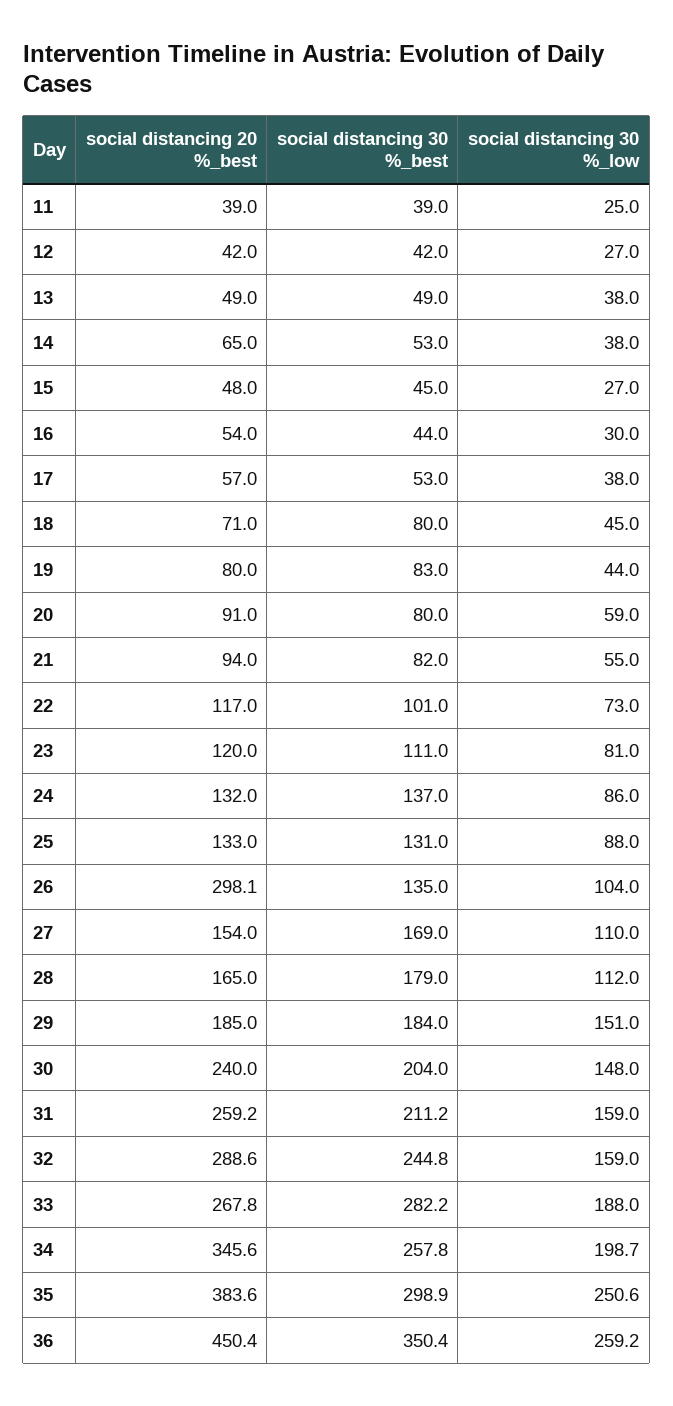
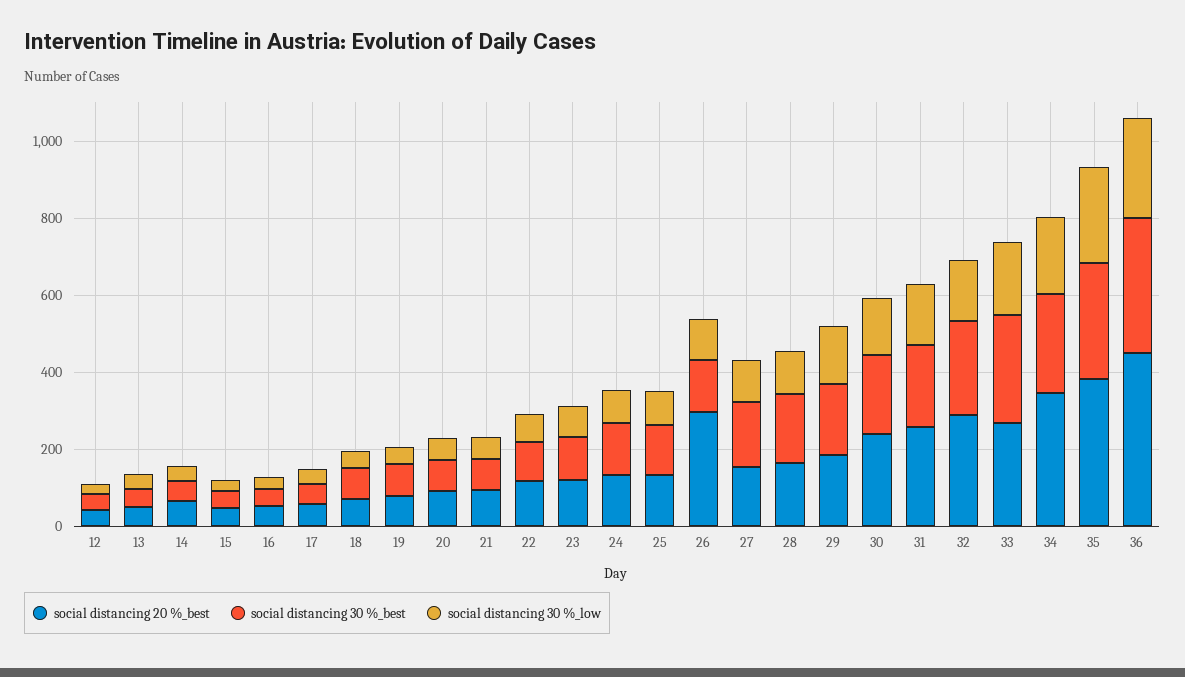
  {
    "social distancing 20 %_best": {
-     "11": 39,
      "12": 42,
      "13": 49,
      "14": 65,
      "15": 48,
      "16": 54,
      "17": 57,
      "18": 71,
      "19": 80,
      "20": 91,
      "21": 94,
      "22": 117,
      "23": 120,
      "24": 132,
      "25": 133,
      "26": 298.1,
      "27": 154,
      "28": 165,
      "29": 185,
      "30": 240,
      "31": 259.2,
      "32": 288.6,
      "33": 267.8,
      "34": 345.6,
      "35": 383.6,
      "36": 450.4
    },
    "social distancing 30 %_best": {
-     "11": 39,
      "12": 42,
      "13": 49,
      "14": 53,
      "15": 45,
      "16": 44,
      "17": 53,
      "18": 80,
      "19": 83,
      "20": 80,
      "21": 82,
      "22": 101,
      "23": 111,
      "24": 137,
      "25": 131,
      "26": 135,
      "27": 169,
      "28": 179,
      "29": 184,
      "30": 204,
      "31": 211.2,
      "32": 244.8,
      "33": 282.2,
      "34": 257.8,
      "35": 298.9,
      "36": 350.4
    },
    "social distancing 30 %_low": {
-     "11": 25,
      "12": 27,
      "13": 38,
      "14": 38,
      "15": 27,
      "16": 30,
      "17": 38,
      "18": 45,
      "19": 44,
      "20": 59,
      "21": 55,
      "22": 73,
      "23": 81,
      "24": 86,
      "25": 88,
      "26": 104,
      "27": 110,
      "28": 112,
      "29": 151,
      "30": 148,
      "31": 159,
      "32": 159,
      "33": 188,
      "34": 198.7,
      "35": 250.6,
      "36": 259.2
    }
  }

